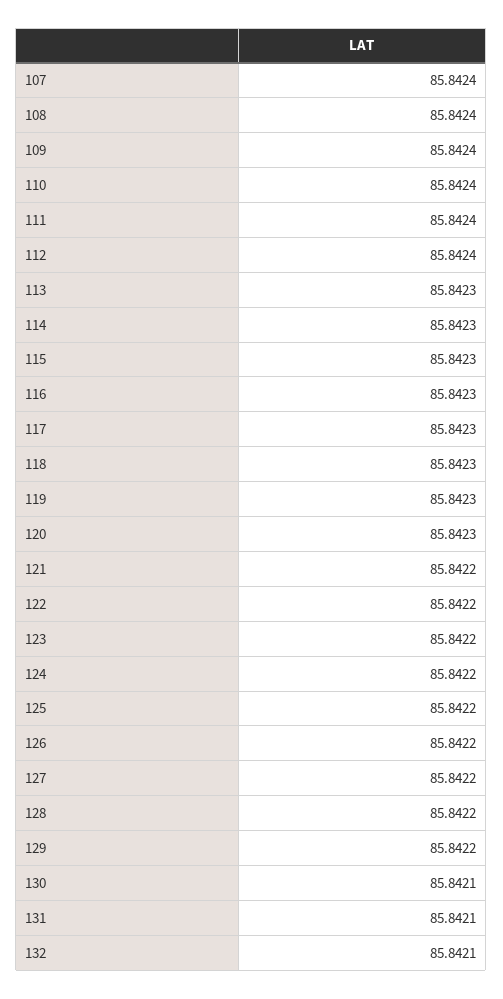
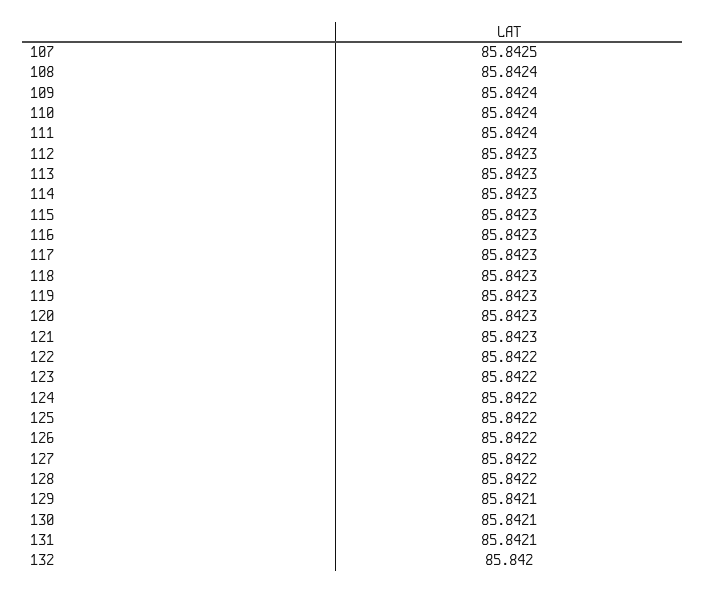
  {
-   "107": 85.8424,
+   "107": 85.8425,
    "108": 85.8424,
    "109": 85.8424,
    "110": 85.8424,
    "111": 85.8424,
-   "112": 85.8424,
+   "112": 85.8423,
    "113": 85.8423,
    "114": 85.8423,
    "115": 85.8423,
    "116": 85.8423,
    "117": 85.8423,
    "118": 85.8423,
    "119": 85.8423,
    "120": 85.8423,
-   "121": 85.8422,
+   "121": 85.8423,
    "122": 85.8422,
    "123": 85.8422,
    "124": 85.8422,
    "125": 85.8422,
    "126": 85.8422,
    "127": 85.8422,
    "128": 85.8422,
-   "129": 85.8422,
+   "129": 85.8421,
    "130": 85.8421,
    "131": 85.8421,
-   "132": 85.8421
+   "132": 85.842
  }

